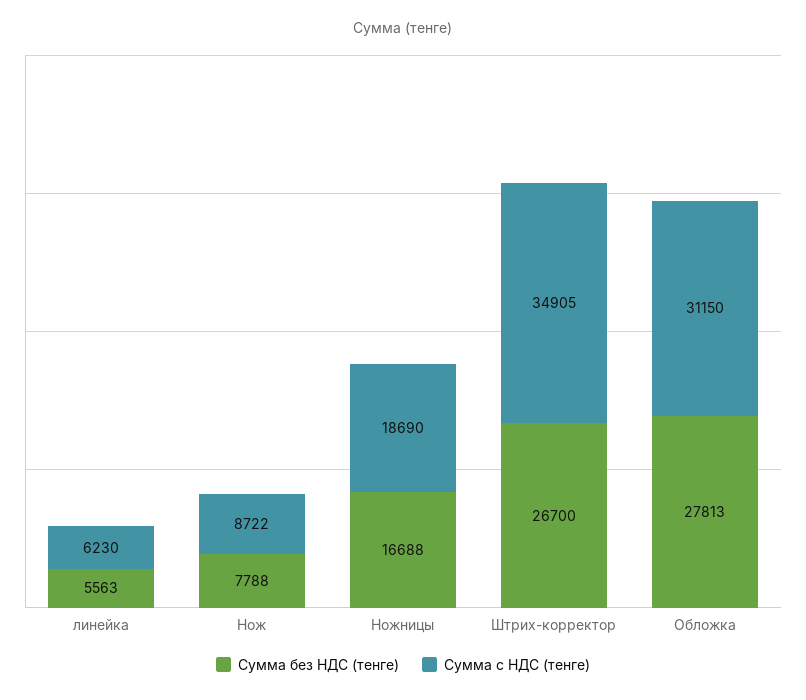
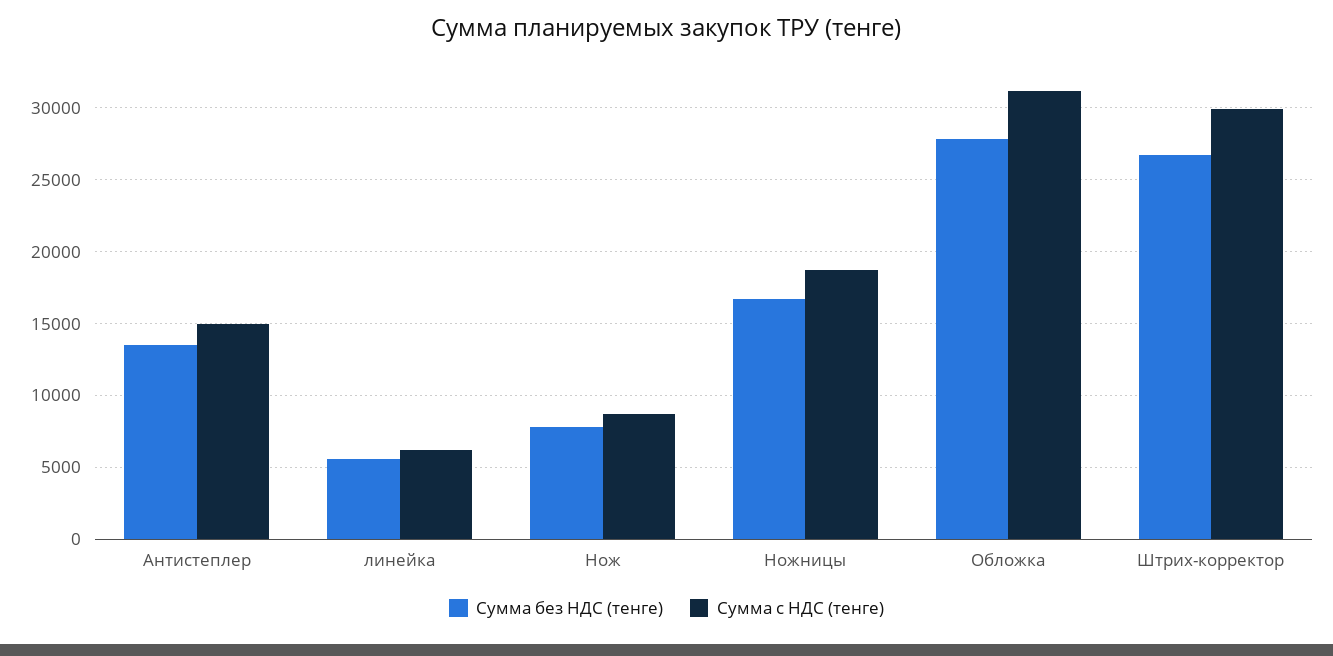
  {
    "Сумма без НДС (тенге)": {
      "линейка": 5563,
      "Нож": 7788,
      "Ножницы": 16688,
      "Штрих-корректор": 26700,
-     "Обложка": 27813
+     "Обложка": 27813,
+     "Антистеплер": 13500
    },
    "Сумма с НДС (тенге)": {
      "линейка": 6230,
      "Нож": 8722,
      "Ножницы": 18690,
-     "Штрих-корректор": 34905,
+     "Штрих-корректор": 30000,
-     "Обложка": 31150
+     "Обложка": 31150,
+     "Антистеплер": 15000
    }
  }

